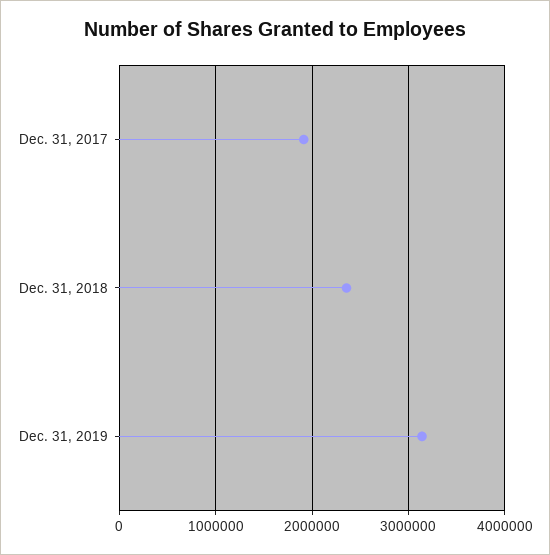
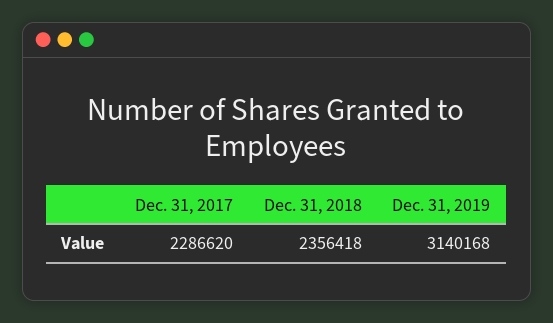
  {
-   "Dec. 31, 2017": 1900000,
+   "Dec. 31, 2017": 2286620,
    "Dec. 31, 2018": 2356418,
    "Dec. 31, 2019": 3140168
  }

